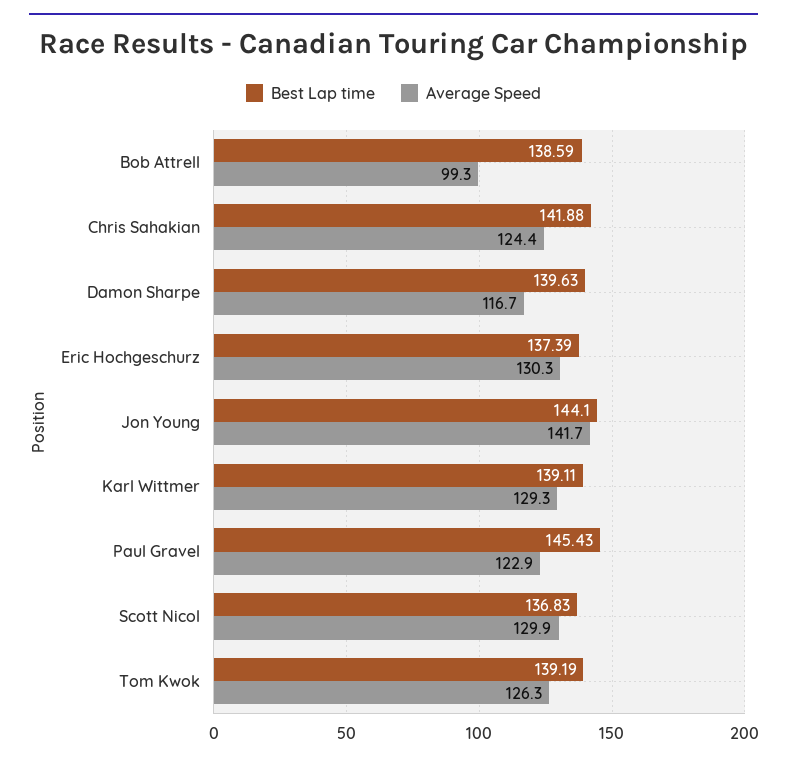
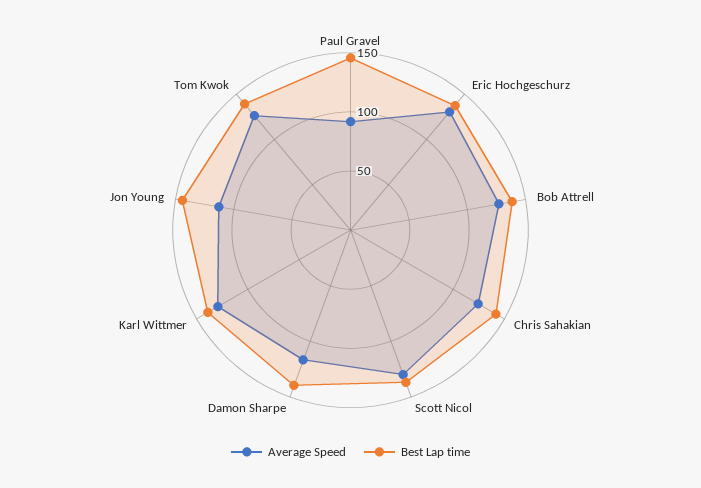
  {
    "Best Lap time": {
      "Bob Attrell": 138.59,
      "Chris Sahakian": 141.88,
      "Damon Sharpe": 139.63,
      "Eric Hochgeschurz": 137.39,
      "Jon Young": 144.1,
      "Karl Wittmer": 139.11,
      "Paul Gravel": 145.43,
      "Scott Nicol": 136.83,
      "Tom Kwok": 139.19
    },
    "Average Speed": {
-     "Bob Attrell": 99.3,
+     "Bob Attrell": 130,
      "Chris Sahakian": 124.4,
      "Damon Sharpe": 116.7,
      "Eric Hochgeschurz": 130.3,
-     "Jon Young": 141.7,
+     "Jon Young": 110,
      "Karl Wittmer": 129.3,
-     "Paul Gravel": 122.9,
+     "Paul Gravel": 90,
      "Scott Nicol": 129.9,
      "Tom Kwok": 126.3
    }
  }

